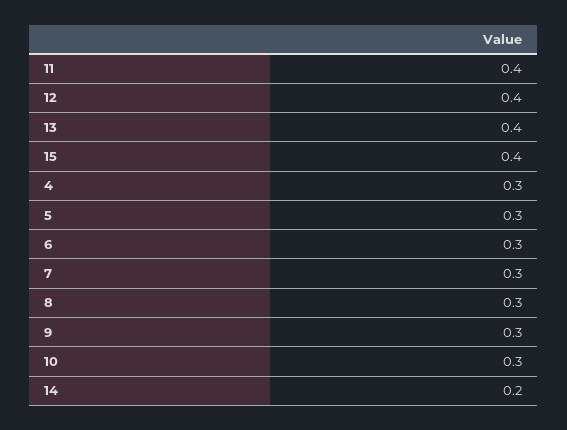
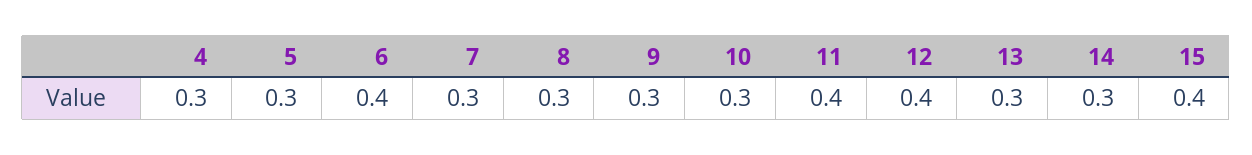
  {
    "11": 0.4,
    "12": 0.4,
-   "13": 0.4,
+   "13": 0.3,
    "15": 0.4,
    "4": 0.3,
    "5": 0.3,
-   "6": 0.3,
+   "6": 0.4,
    "7": 0.3,
    "8": 0.3,
    "9": 0.3,
    "10": 0.3,
-   "14": 0.2
+   "14": 0.3
  }

